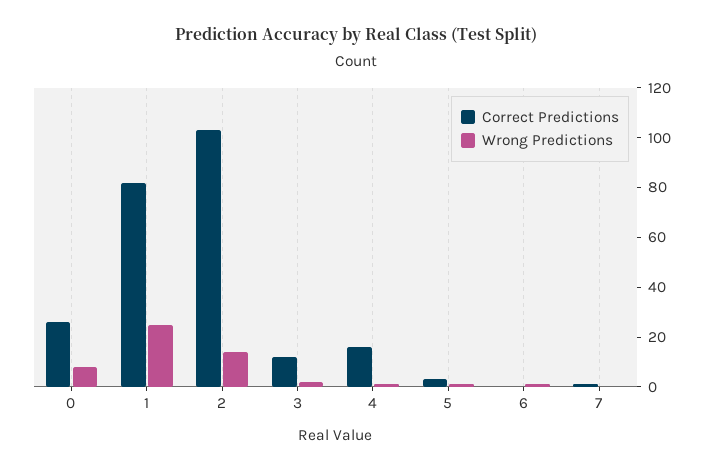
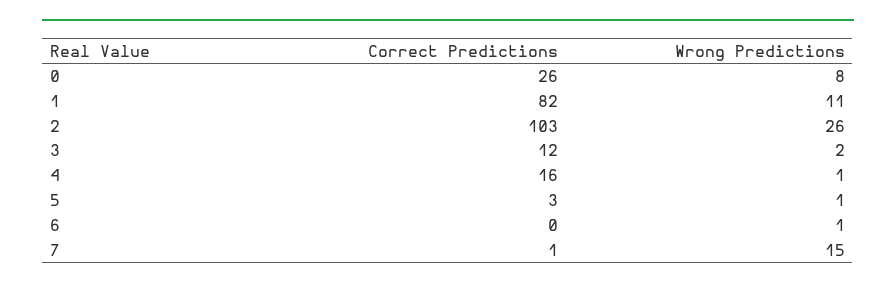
  {
    "Correct Predictions": {
      "0": 26,
      "1": 82,
      "2": 103,
      "3": 12,
      "4": 16,
      "5": 3,
      "6": 0,
      "7": 1
    },
    "Wrong Predictions": {
      "0": 8,
-     "1": 25,
+     "1": 11,
-     "2": 15,
+     "2": 26,
      "3": 2,
      "4": 1,
      "5": 1,
      "6": 1,
-     "7": 0
+     "7": 15
    }
  }

